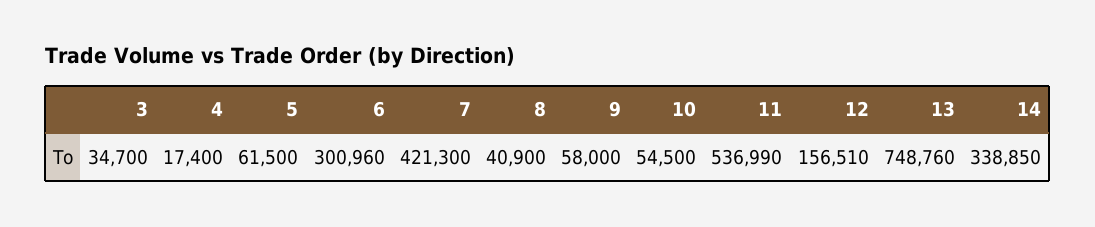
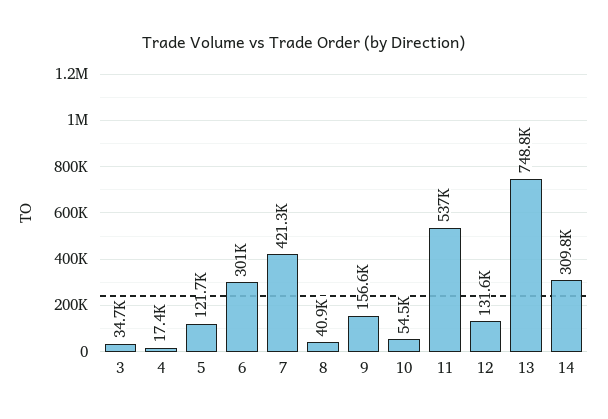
  {
    "3": 34700,
    "4": 17400,
-   "5": 61500,
+   "5": 121700,
    "6": 300960,
    "7": 421300,
    "8": 40900,
-   "9": 58000,
+   "9": 156600,
    "10": 54500,
    "11": 536990,
-   "12": 156510,
+   "12": 131600,
    "13": 748760,
-   "14": 338850
+   "14": 309800
  }

